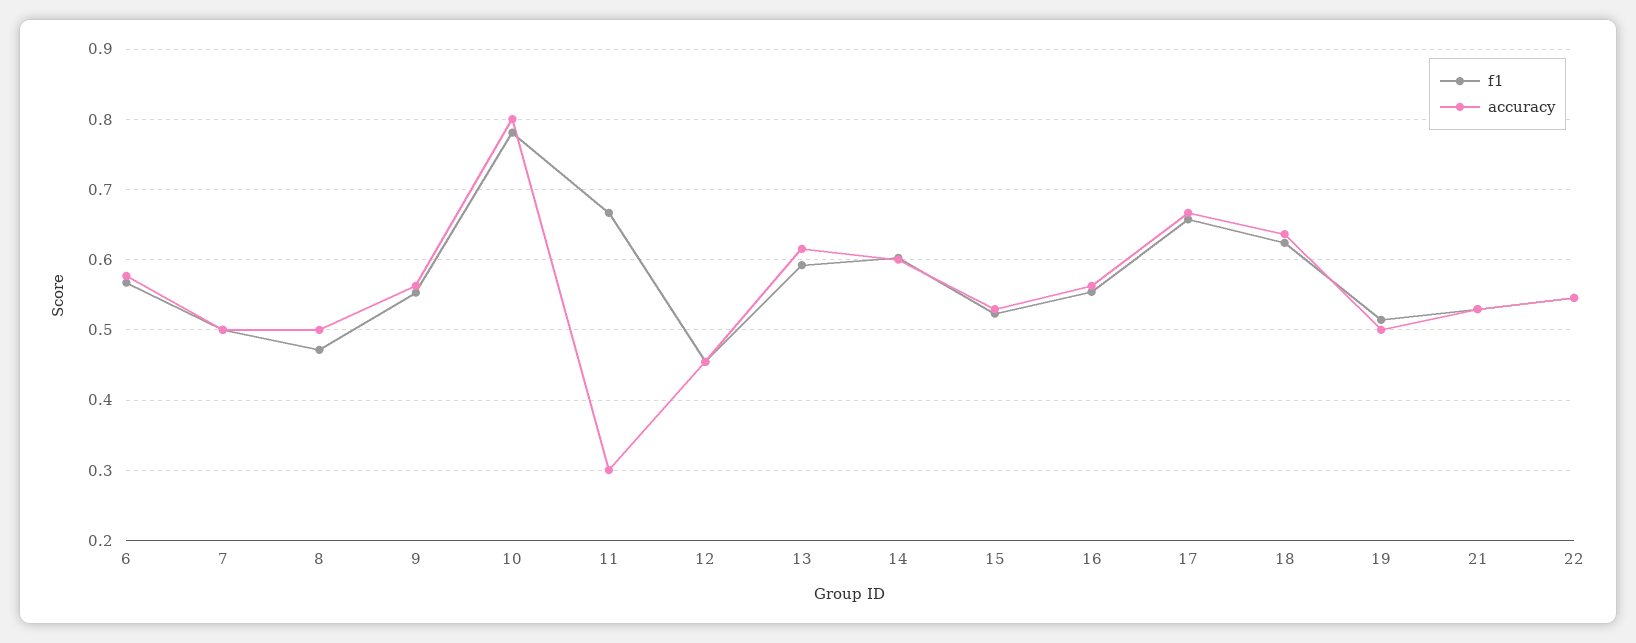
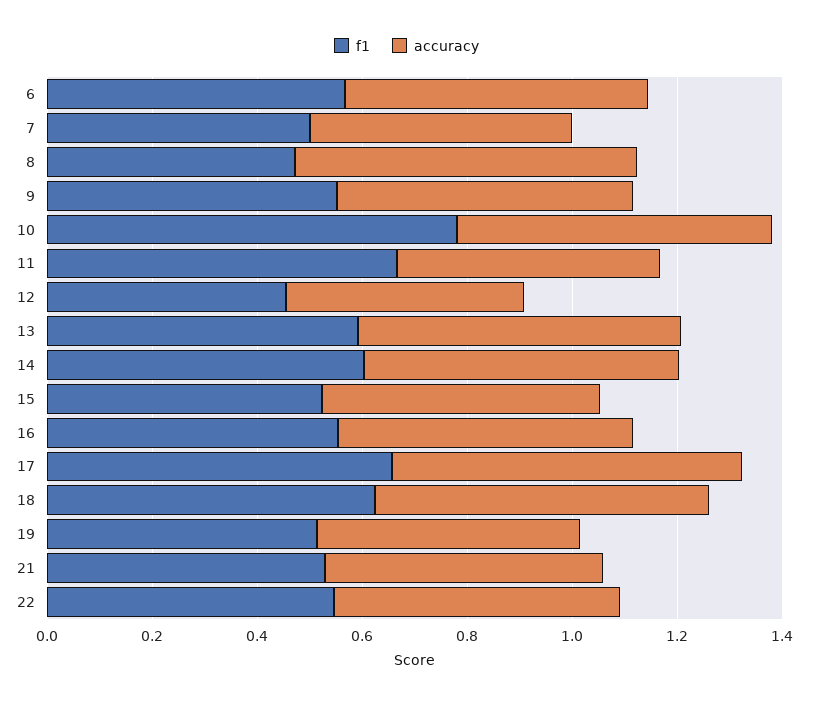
  {
    "f1": {
      "6": 0.57,
      "7": 0.5,
      "8": 0.47,
      "9": 0.55,
      "10": 0.78,
      "11": 0.67,
      "12": 0.45,
      "13": 0.59,
      "14": 0.6,
      "15": 0.52,
      "16": 0.55,
      "17": 0.66,
      "18": 0.62,
      "19": 0.51,
      "21": 0.53,
      "22": 0.55
    },
    "accuracy": {
      "6": 0.58,
      "7": 0.5,
-     "8": 0.5,
+     "8": 0.65,
      "9": 0.56,
-     "10": 0.8,
+     "10": 0.6,
-     "11": 0.3,
+     "11": 0.5,
      "12": 0.45,
      "13": 0.62,
      "14": 0.6,
      "15": 0.53,
      "16": 0.56,
      "17": 0.67,
      "18": 0.64,
      "19": 0.5,
      "21": 0.53,
      "22": 0.55
    }
  }

